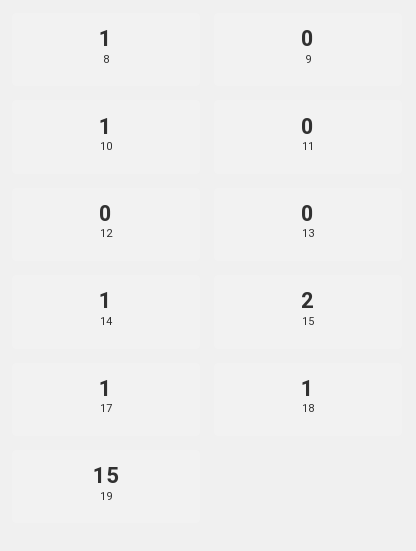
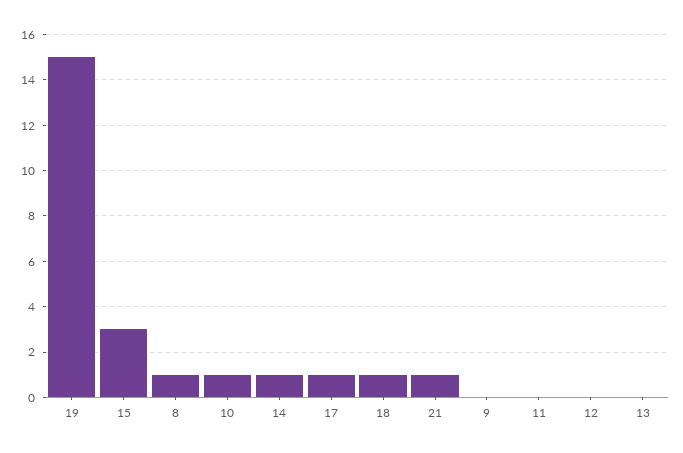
  {
    "8": 1,
    "9": 0,
    "10": 1,
    "11": 0,
    "12": 0,
    "13": 0,
    "14": 1,
-   "15": 2,
+   "15": 3,
    "17": 1,
    "18": 1,
-   "19": 15
+   "19": 15,
+   "21": 1
  }

